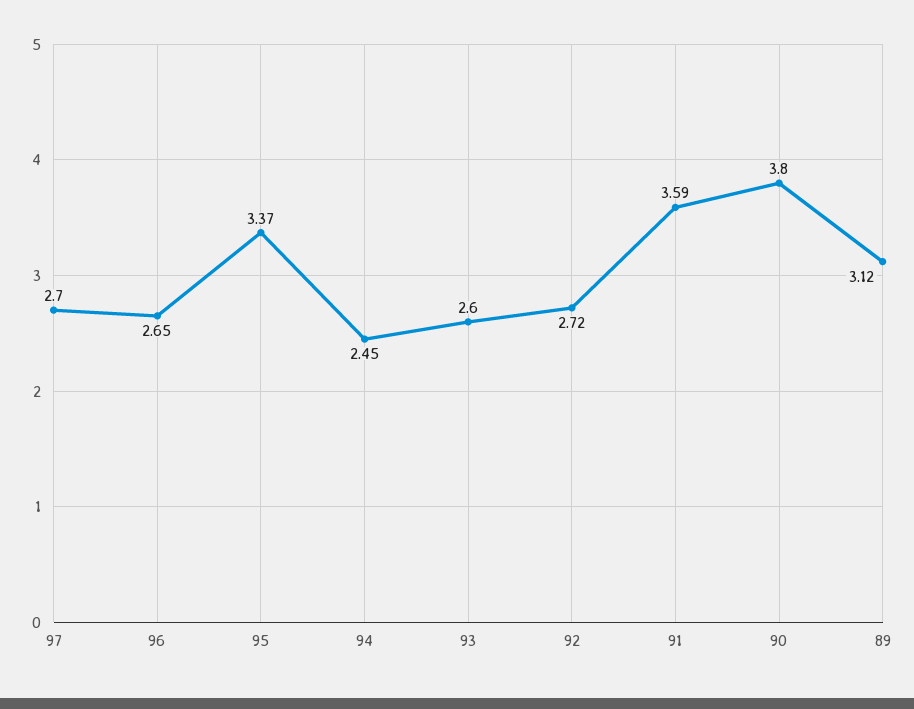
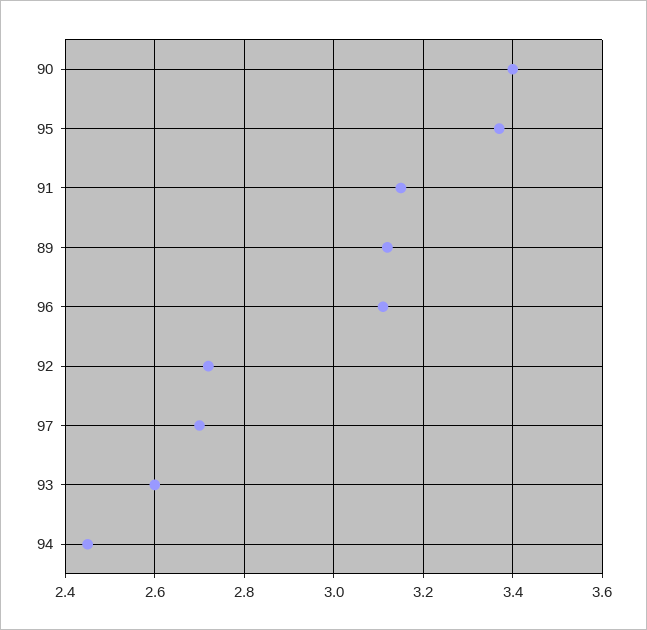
  {
    "97": 2.7,
-   "96": 2.65,
+   "96": 3.1,
    "95": 3.37,
    "94": 2.45,
    "93": 2.6,
    "92": 2.72,
-   "91": 3.59,
+   "91": 3.15,
-   "90": 3.8,
+   "90": 3.4,
    "89": 3.12
  }

